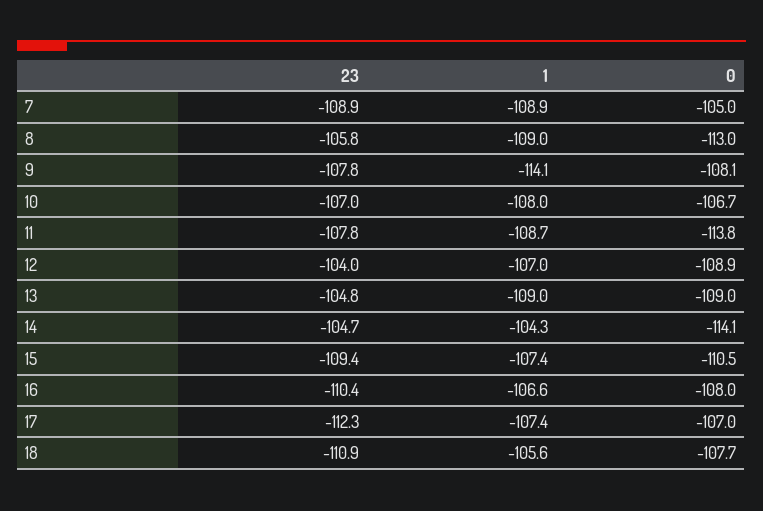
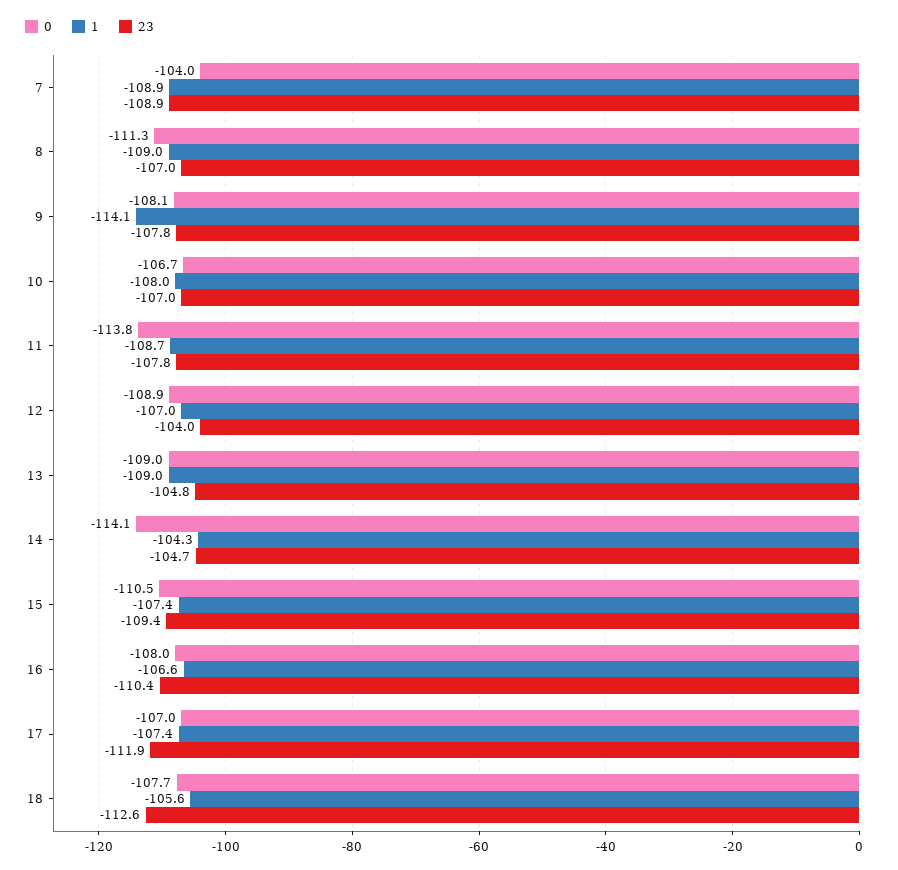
  {
    "23": {
      "7": -108.9,
-     "8": -105.8,
+     "8": -107,
      "9": -107.8,
      "10": -107,
      "11": -107.8,
      "12": -104,
      "13": -104.8,
      "14": -104.7,
      "15": -109.4,
      "16": -110.4,
-     "17": -112.3,
+     "17": -111.9,
-     "18": -110.9
+     "18": -112.6
    },
    "1": {
      "7": -108.9,
      "8": -109,
      "9": -114.1,
      "10": -108,
      "11": -108.7,
      "12": -107,
      "13": -109,
      "14": -104.3,
      "15": -107.4,
      "16": -106.6,
      "17": -107.4,
      "18": -105.6
    },
    "0": {
-     "7": -105,
+     "7": -104,
-     "8": -113,
+     "8": -111.3,
      "9": -108.1,
      "10": -106.7,
      "11": -113.8,
      "12": -108.9,
      "13": -109,
      "14": -114.1,
      "15": -110.5,
      "16": -108,
      "17": -107,
      "18": -107.7
    }
  }

